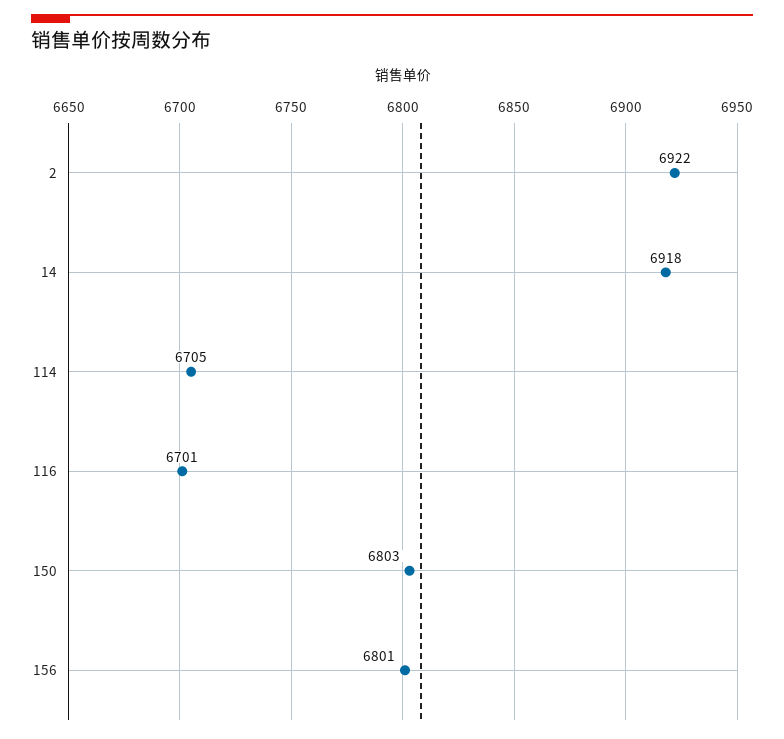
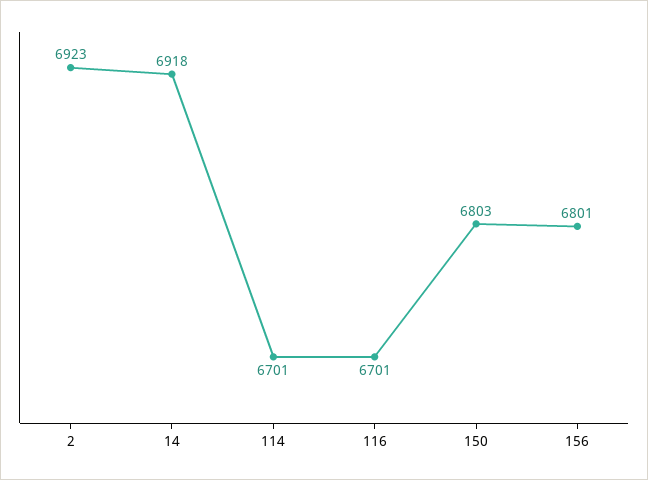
  {
-   "2": 6922,
+   "2": 6923,
    "14": 6918,
-   "114": 6705,
+   "114": 6701,
    "116": 6701,
    "150": 6803,
    "156": 6801
  }

